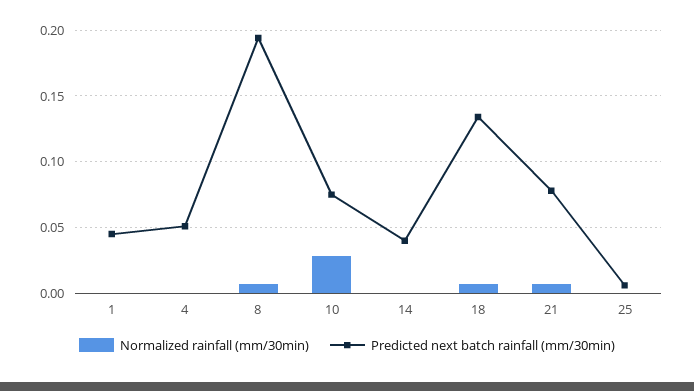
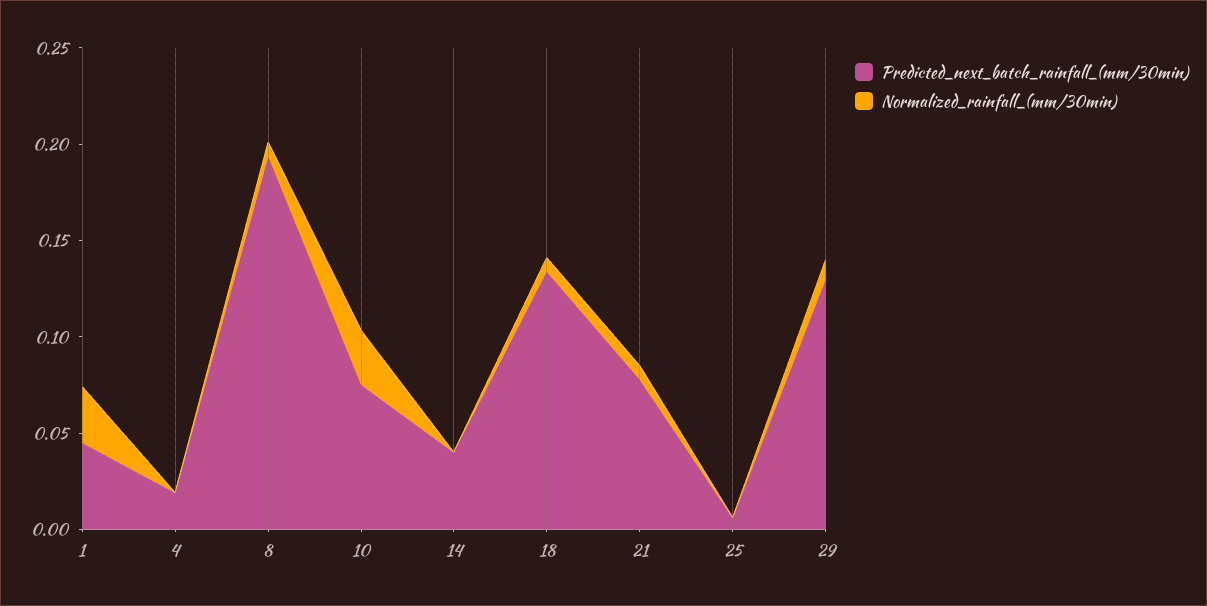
  {
    "Normalized rainfall (mm/30min)": {
-     "1": 0,
+     "1": 0.03,
      "4": 0,
      "8": 0.005,
      "10": 0.03,
      "14": 0,
      "18": 0.005,
      "21": 0.005,
-     "25": 0
+     "25": 0,
+     "29": 0.01
    },
    "Predicted next batch rainfall (mm/30min)": {
      "1": 0.045,
-     "4": 0.05,
+     "4": 0.02,
      "8": 0.195,
      "10": 0.075,
      "14": 0.04,
      "18": 0.135,
      "21": 0.08,
-     "25": 0.005
+     "25": 0.005,
+     "29": 0.13
    }
  }

